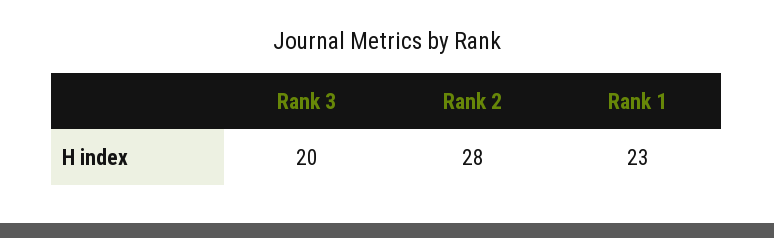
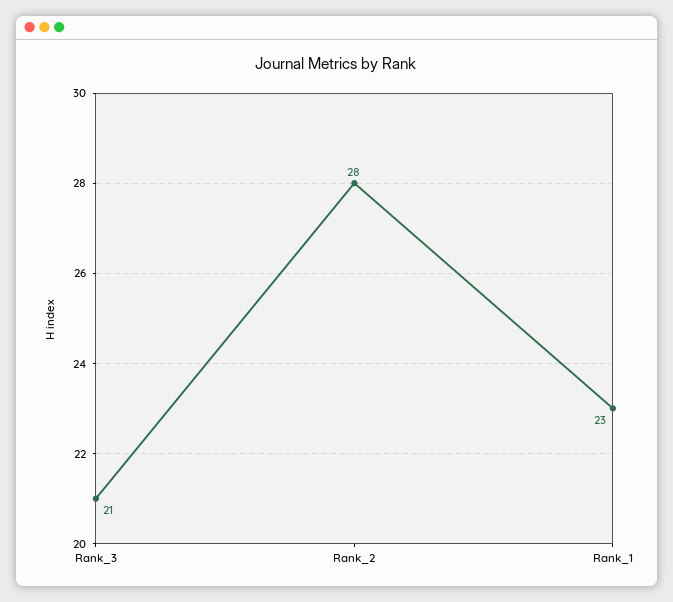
  {
-   "Rank 3": 20,
+   "Rank 3": 21,
    "Rank 2": 28,
    "Rank 1": 23
  }

